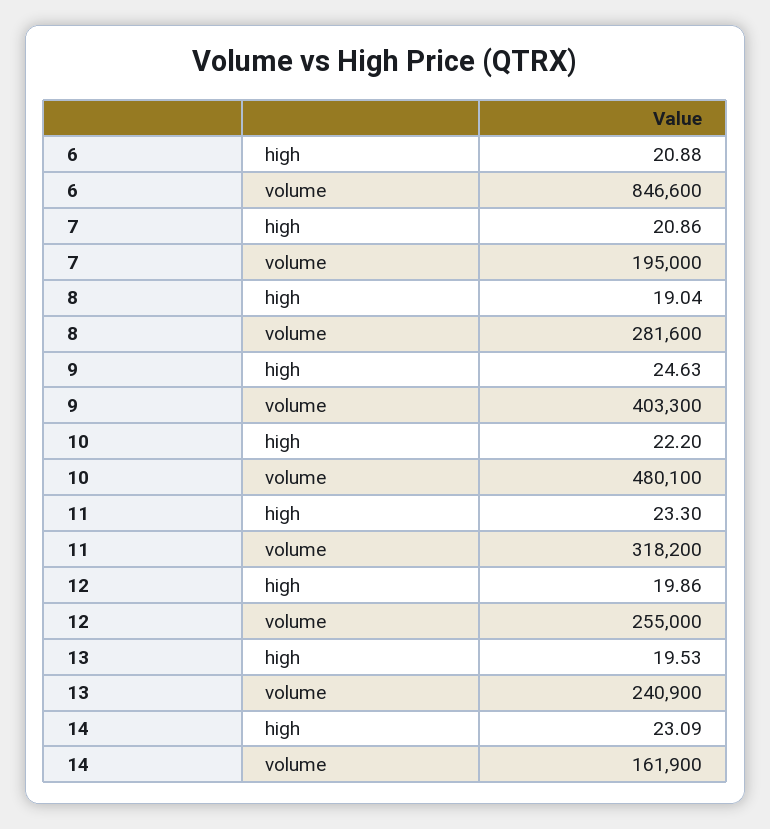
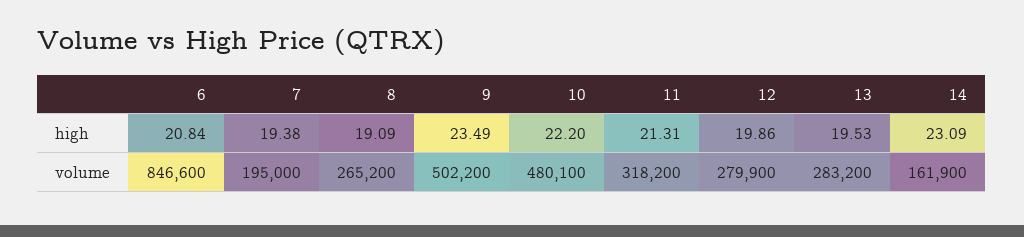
  {
    "6": {
-     "high": 20.88,
+     "high": 20.84,
      "volume": 846600
    },
    "7": {
-     "high": 20.86,
+     "high": 19.38,
      "volume": 195000
    },
    "8": {
-     "high": 19.04,
+     "high": 19.09,
-     "volume": 281600
+     "volume": 265200
    },
    "9": {
-     "high": 24.63,
+     "high": 23.49,
-     "volume": 403300
+     "volume": 502200
    },
    "10": {
      "high": 22.2,
      "volume": 480100
    },
    "11": {
-     "high": 23.3,
+     "high": 21.31,
      "volume": 318200
    },
    "12": {
      "high": 19.86,
-     "volume": 255000
+     "volume": 279900
    },
    "13": {
      "high": 19.53,
-     "volume": 240900
+     "volume": 283200
    },
    "14": {
      "high": 23.09,
      "volume": 161900
    }
  }

